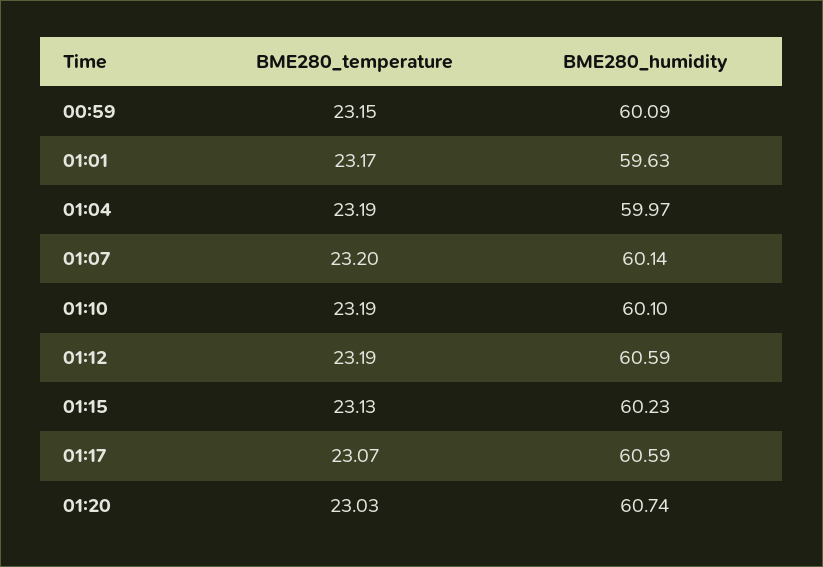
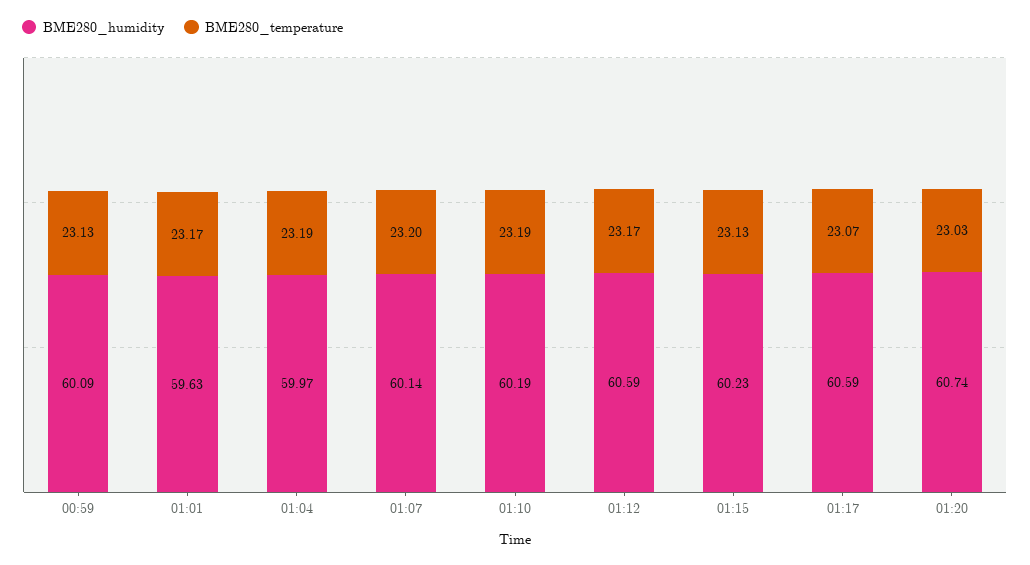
  {
    "BME280_temperature": {
-     "00:59": 23.15,
+     "00:59": 23.13,
      "01:01": 23.17,
      "01:04": 23.19,
      "01:07": 23.2,
      "01:10": 23.19,
-     "01:12": 23.19,
+     "01:12": 23.17,
      "01:15": 23.13,
      "01:17": 23.07,
      "01:20": 23.03
    },
    "BME280_humidity": {
      "00:59": 60.09,
      "01:01": 59.63,
      "01:04": 59.97,
      "01:07": 60.14,
-     "01:10": 60.1,
+     "01:10": 60.19,
      "01:12": 60.59,
      "01:15": 60.23,
      "01:17": 60.59,
      "01:20": 60.74
    }
  }

